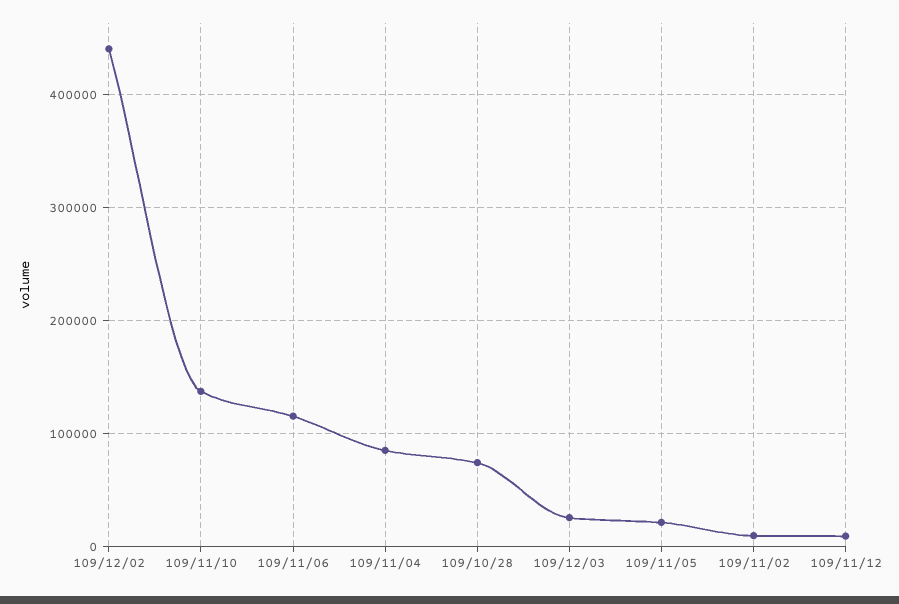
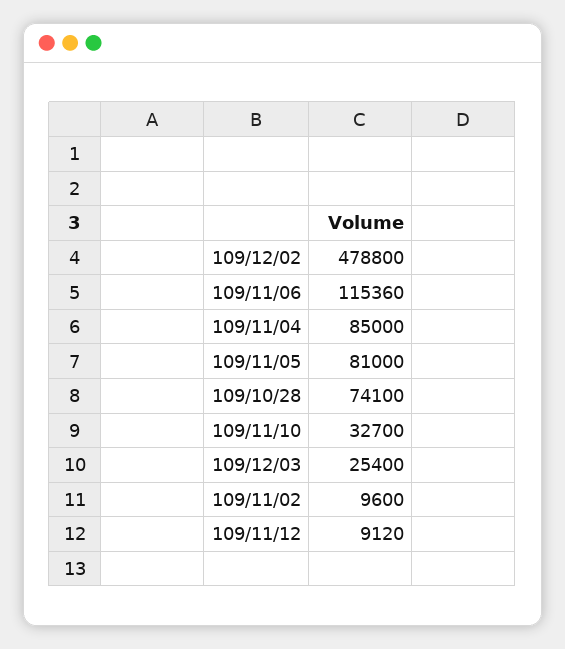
  {
-   "109/12/02": 440000,
+   "109/12/02": 478800,
-   "109/11/10": 140000,
+   "109/11/10": 32700,
    "109/11/06": 115360,
    "109/11/04": 85000,
    "109/10/28": 74100,
    "109/12/03": 25400,
-   "109/11/05": 20000,
+   "109/11/05": 81000,
    "109/11/02": 9600,
    "109/11/12": 9120
  }

